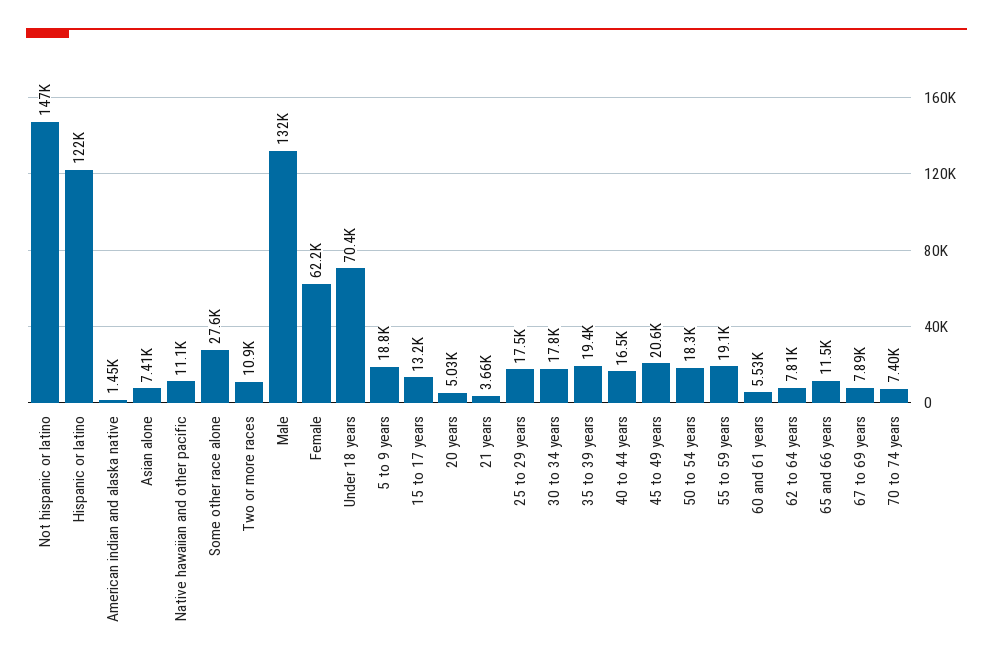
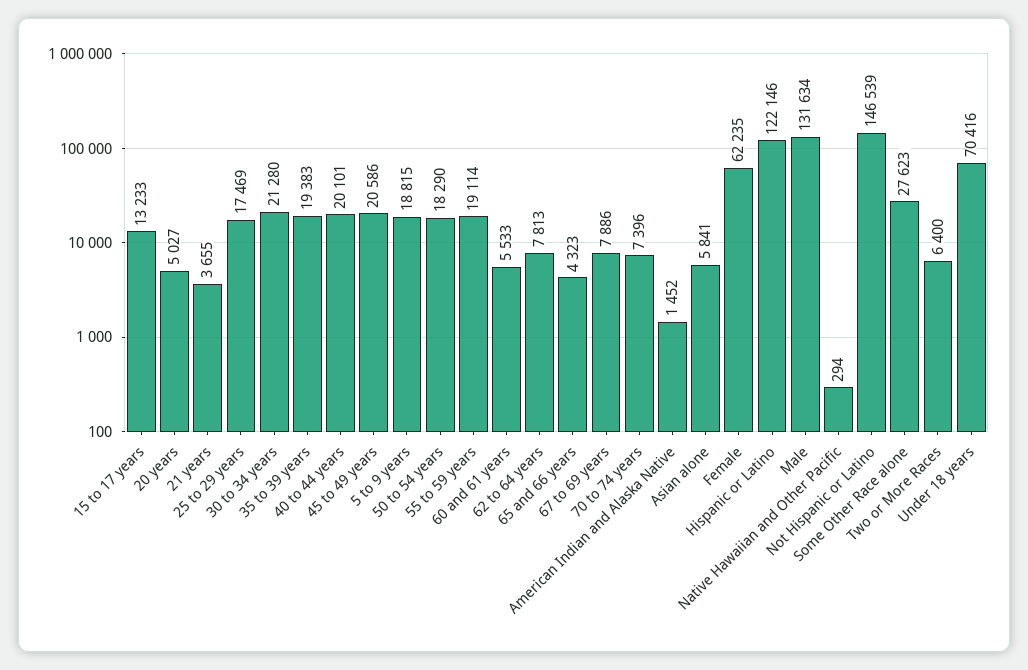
  {
    "Not hispanic or latino": 146539,
    "Hispanic or latino": 122146,
    "American indian and alaska native": 1452,
-   "Asian alone": 7410,
+   "Asian alone": 5841,
-   "Native hawaiian and other pacific": 11100,
+   "Native hawaiian and other pacific": 294,
    "Some other race alone": 27623,
-   "Two or more races": 10900,
+   "Two or more races": 6400,
    "Male": 131634,
    "Female": 62235,
    "Under 18 years": 70416,
    "5 to 9 years": 18815,
    "15 to 17 years": 13233,
    "20 years": 5027,
    "21 years": 3655,
    "25 to 29 years": 17469,
-   "30 to 34 years": 17800,
+   "30 to 34 years": 21280,
    "35 to 39 years": 19383,
-   "40 to 44 years": 16500,
+   "40 to 44 years": 20101,
    "45 to 49 years": 20586,
    "50 to 54 years": 18290,
    "55 to 59 years": 19114,
    "60 and 61 years": 5533,
    "62 to 64 years": 7813,
-   "65 and 66 years": 11500,
+   "65 and 66 years": 4323,
    "67 to 69 years": 7886,
    "70 to 74 years": 7396
  }

